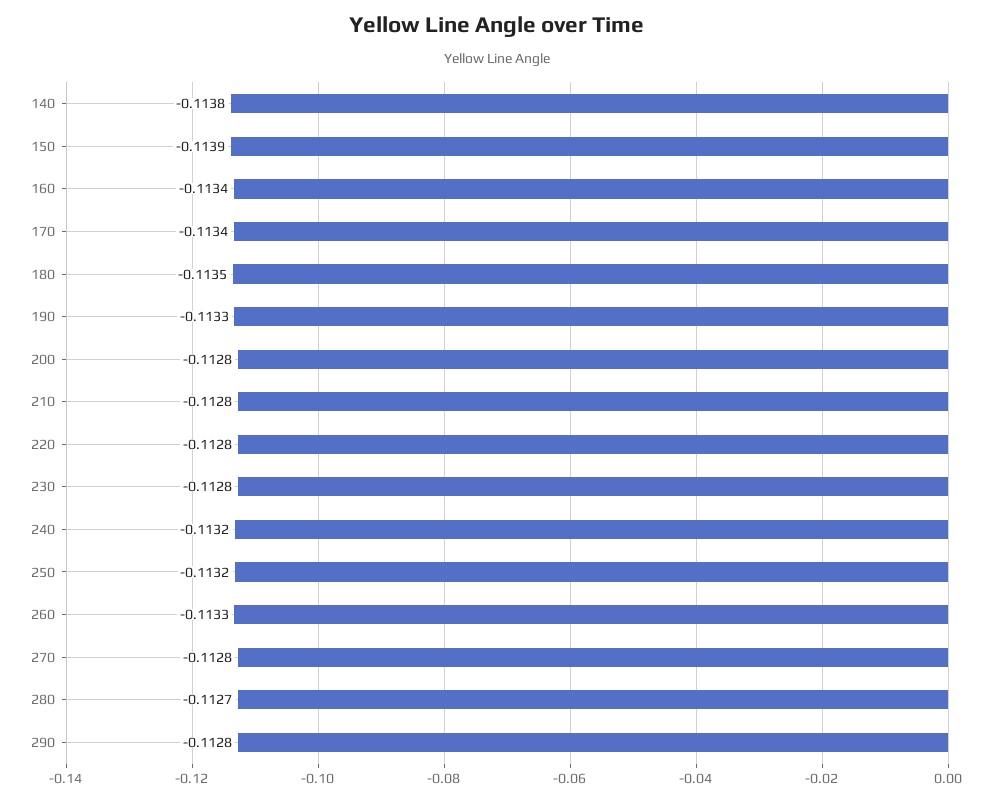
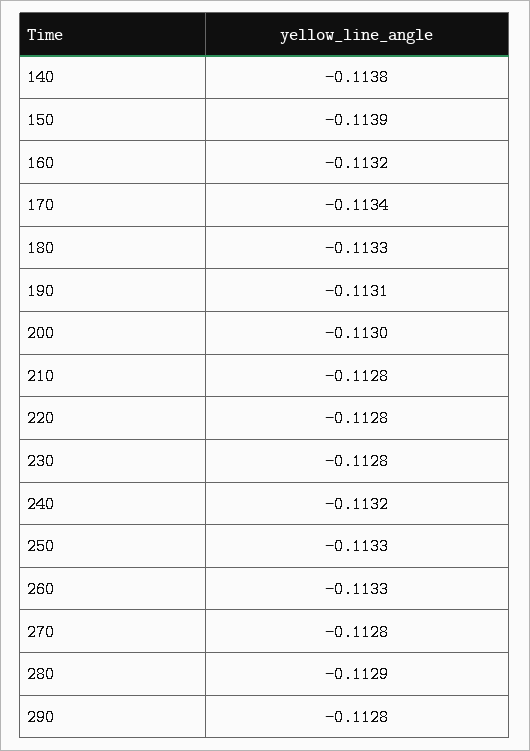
  {
    "140": -0.1138,
    "150": -0.1139,
-   "160": -0.1134,
+   "160": -0.1132,
    "170": -0.1134,
-   "180": -0.1135,
+   "180": -0.1133,
-   "190": -0.1133,
+   "190": -0.1131,
-   "200": -0.1128,
+   "200": -0.113,
    "210": -0.1128,
    "220": -0.1128,
    "230": -0.1128,
    "240": -0.1132,
-   "250": -0.1132,
+   "250": -0.1133,
    "260": -0.1133,
    "270": -0.1128,
-   "280": -0.1127,
+   "280": -0.1129,
    "290": -0.1128
  }

